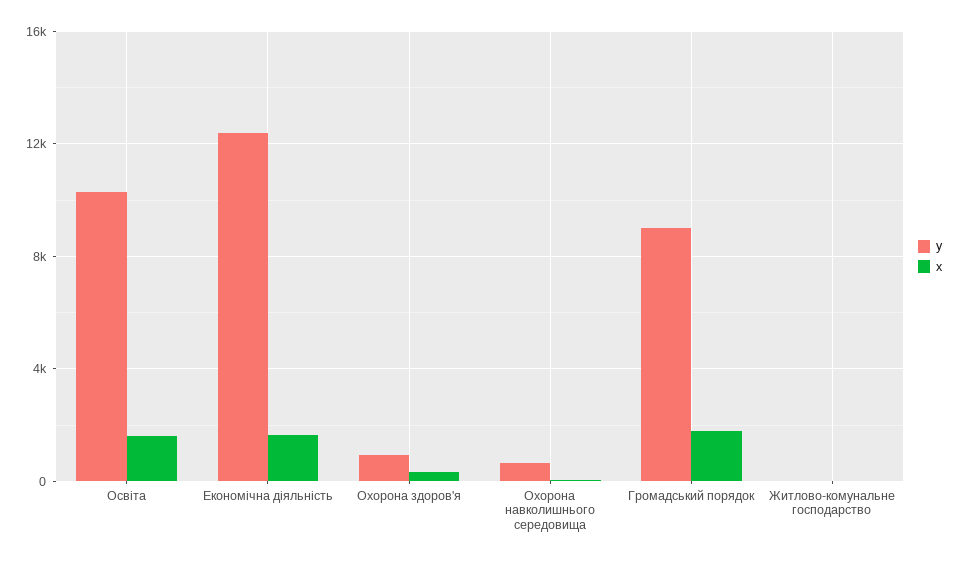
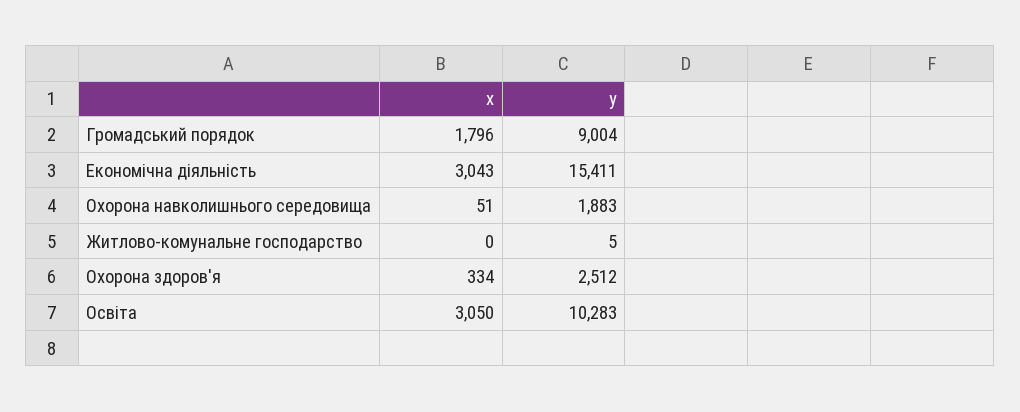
  {
    "y": {
      "Освіта": 10283,
-     "Економічна діяльність": 12500,
+     "Економічна діяльність": 15411,
-     "Охорона здоров'я": 1000,
+     "Охорона здоров'я": 2512,
-     "Охорона навколишнього середовища": 500,
+     "Охорона навколишнього середовища": 1883,
      "Громадський порядок": 9004,
      "Житлово-комунальне господарство": 5
    },
    "x": {
-     "Освіта": 1500,
+     "Освіта": 3050,
-     "Економічна діяльність": 1500,
+     "Економічна діяльність": 3043,
      "Охорона здоров'я": 334,
      "Охорона навколишнього середовища": 51,
      "Громадський порядок": 1796,
      "Житлово-комунальне господарство": 0
    }
  }

